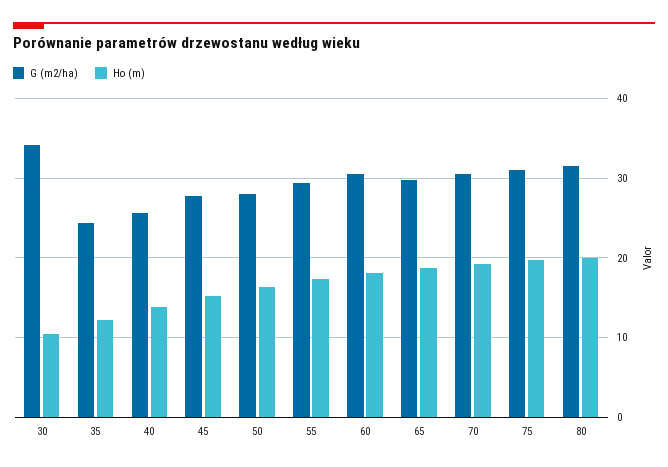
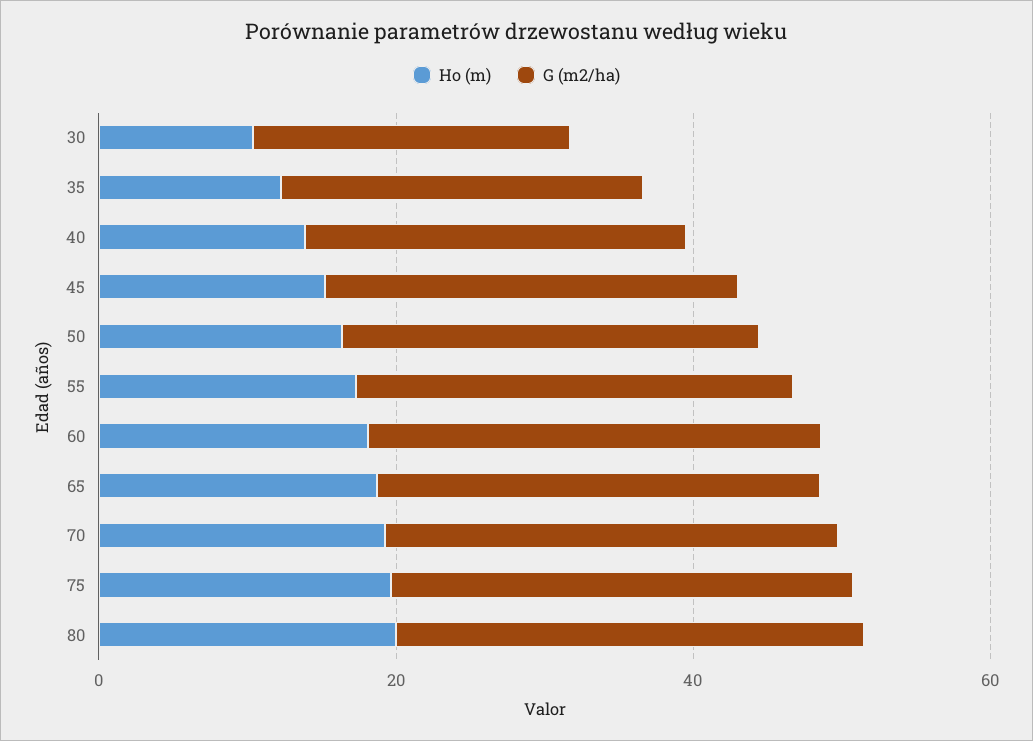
  {
    "G (m2/ha)": {
-     "30": 34,
+     "30": 20,
      "35": 24,
      "40": 26,
      "45": 28,
      "50": 28,
      "55": 29,
      "60": 30,
      "65": 30,
      "70": 31,
      "75": 31,
      "80": 32
    },
    "Ho (m)": {
      "30": 10,
      "35": 12,
      "40": 14,
      "45": 15,
      "50": 16,
      "55": 17,
      "60": 18,
      "65": 19,
      "70": 19,
      "75": 20,
      "80": 20
    }
  }

